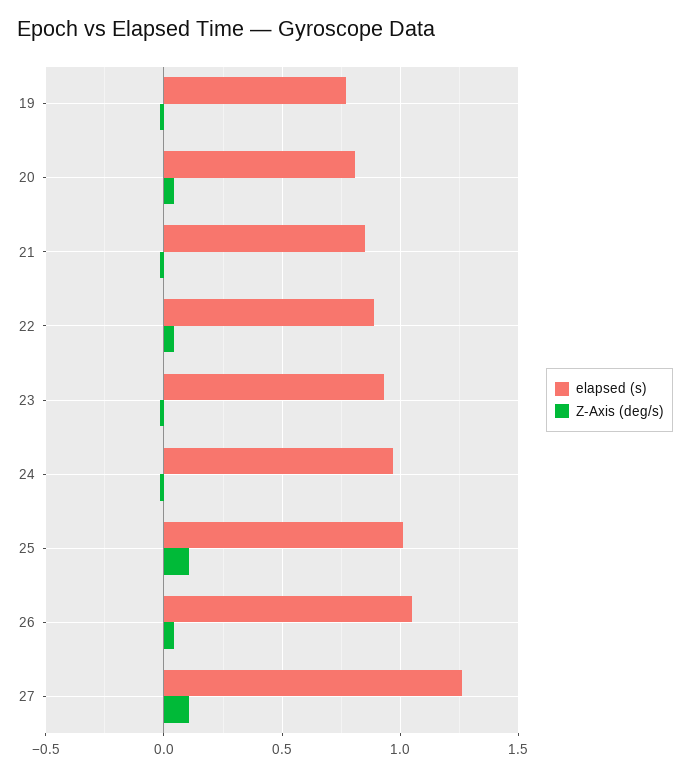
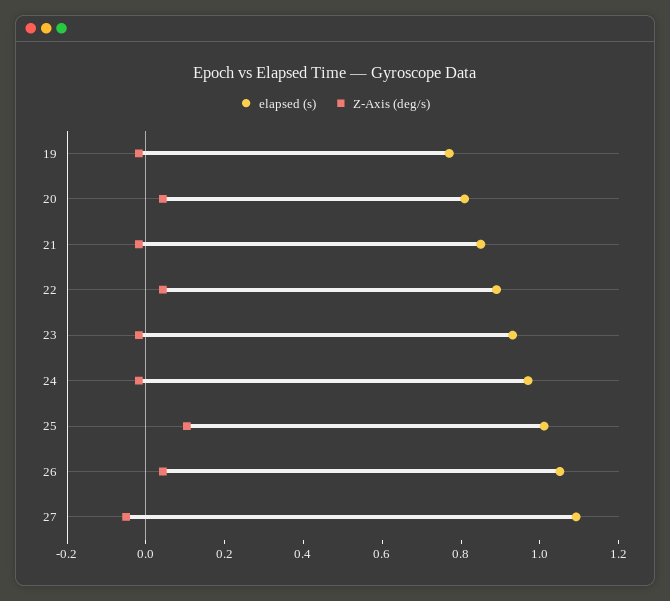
  {
    "elapsed (s)": {
      "19": 0.75,
      "20": 0.8,
      "21": 0.85,
      "22": 0.9,
      "23": 0.95,
      "24": 0.95,
      "25": 1,
      "26": 1.05,
-     "27": 1.25
+     "27": 1.1
    },
    "Z-Axis (deg/s)": {
      "19": 0,
      "20": 0.05,
      "21": 0,
      "22": 0.05,
      "23": 0,
      "24": 0,
      "25": 0.1,
      "26": 0.05,
-     "27": 0.1
+     "27": -0.05
    }
  }

